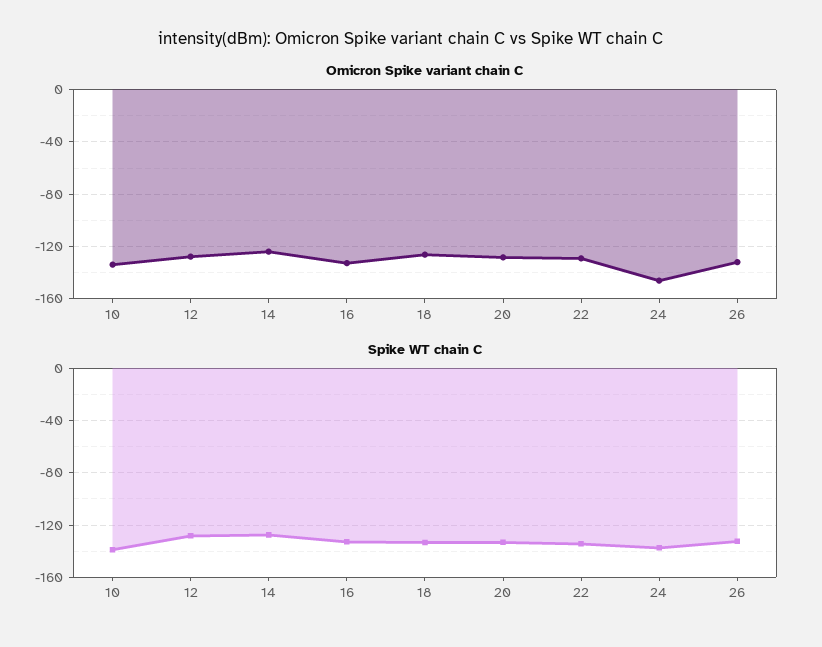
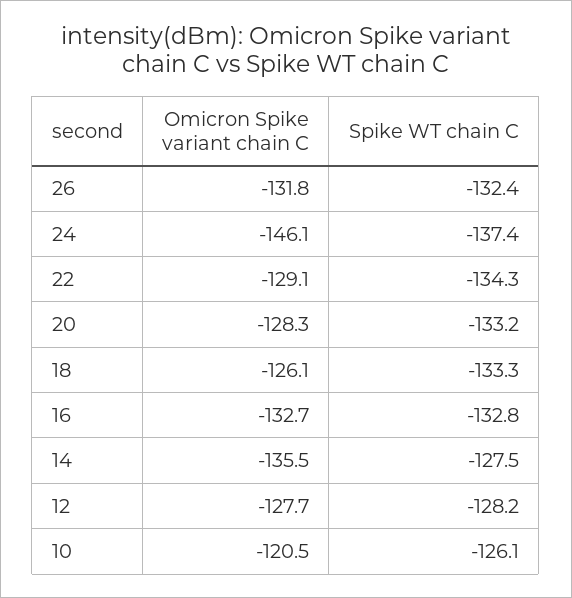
  {
    "Omicron Spike variant chain C": {
-     "10": -135,
+     "10": -120.5,
      "12": -127.7,
-     "14": -125,
+     "14": -135.5,
      "16": -132.7,
      "18": -126.1,
      "20": -128.3,
      "22": -129.1,
      "24": -146.1,
      "26": -131.8
    },
    "Spike WT chain C": {
-     "10": -140,
+     "10": -126.1,
      "12": -128.2,
      "14": -127.5,
      "16": -132.8,
      "18": -133.3,
      "20": -133.2,
      "22": -134.3,
      "24": -137.4,
      "26": -132.4
    }
  }

